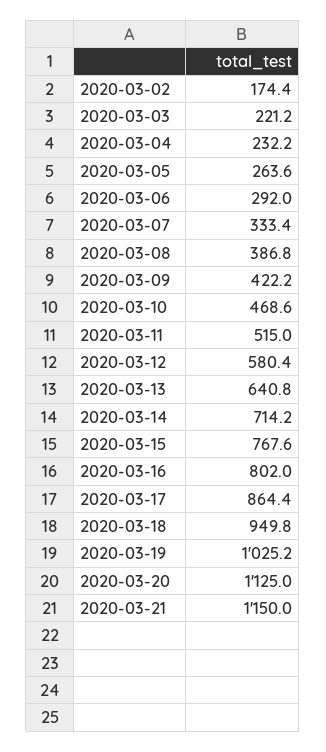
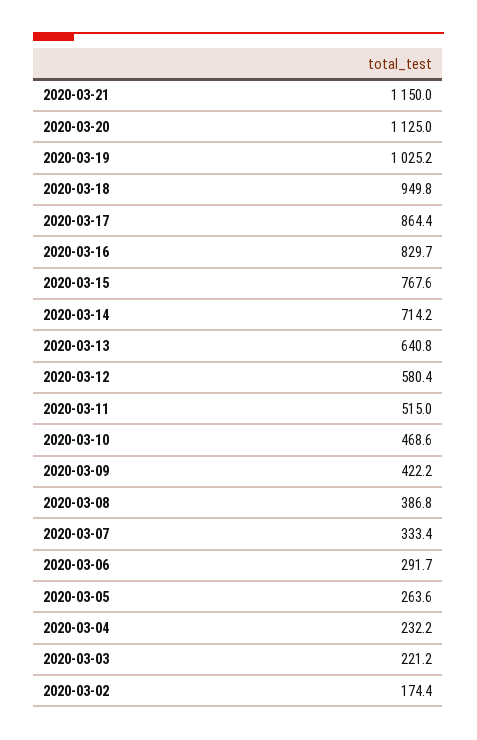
  {
    "2020-03-02": 174.4,
    "2020-03-03": 221.2,
    "2020-03-04": 232.2,
    "2020-03-05": 263.6,
-   "2020-03-06": 292,
+   "2020-03-06": 291.7,
    "2020-03-07": 333.4,
    "2020-03-08": 386.8,
    "2020-03-09": 422.2,
    "2020-03-10": 468.6,
    "2020-03-11": 515,
    "2020-03-12": 580.4,
    "2020-03-13": 640.8,
    "2020-03-14": 714.2,
    "2020-03-15": 767.6,
-   "2020-03-16": 802,
+   "2020-03-16": 829.7,
    "2020-03-17": 864.4,
    "2020-03-18": 949.8,
    "2020-03-19": 1025.2,
    "2020-03-20": 1125,
    "2020-03-21": 1150
  }

